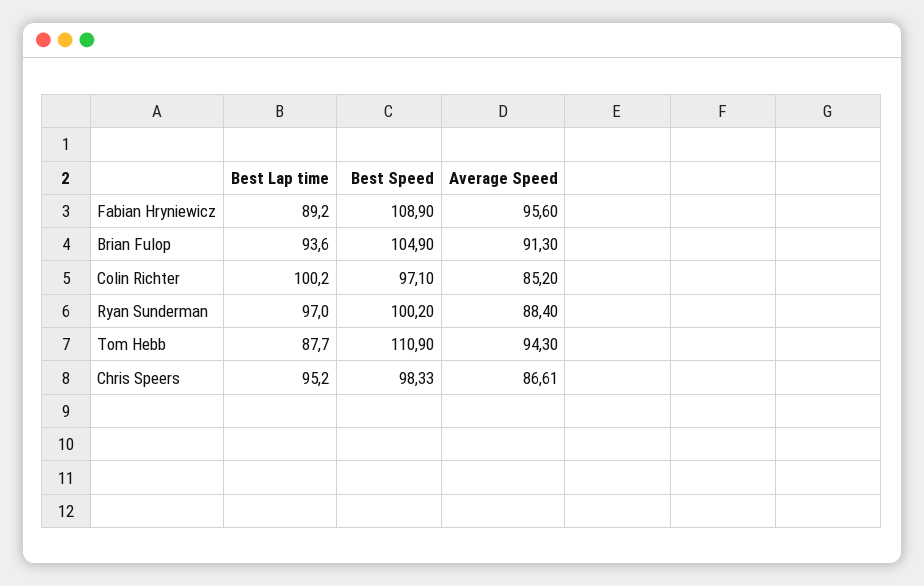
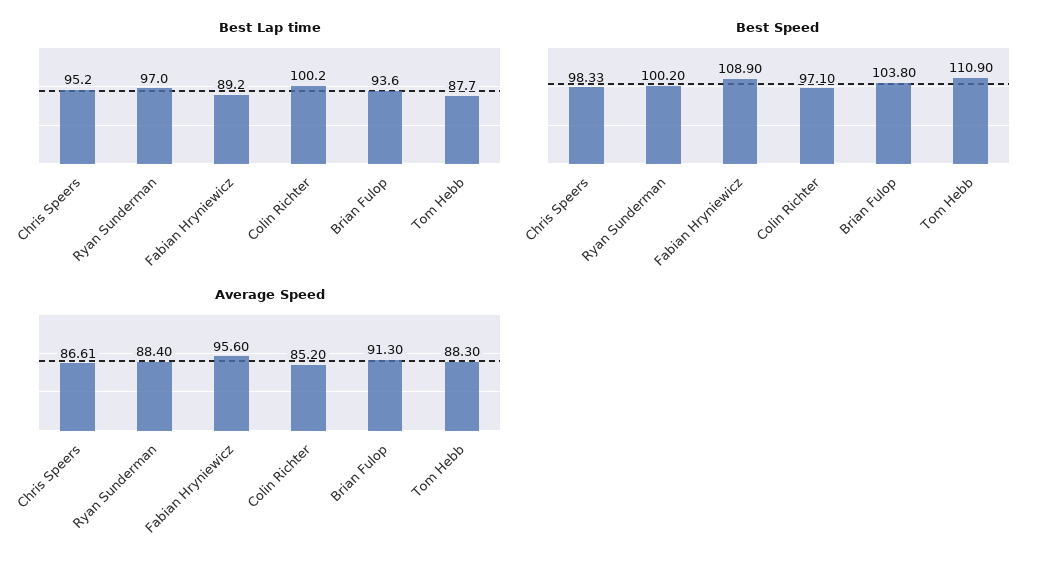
  {
    "Best Lap time": {
      "Fabian Hryniewicz": 89.2,
      "Brian Fulop": 93.6,
      "Colin Richter": 100.2,
      "Ryan Sunderman": 97,
      "Tom Hebb": 87.7,
      "Chris Speers": 95.2
    },
    "Best Speed": {
      "Fabian Hryniewicz": 108.9,
-     "Brian Fulop": 104.9,
+     "Brian Fulop": 103.8,
      "Colin Richter": 97.1,
      "Ryan Sunderman": 100.2,
      "Tom Hebb": 110.9,
      "Chris Speers": 98.33
    },
    "Average Speed": {
      "Fabian Hryniewicz": 95.6,
      "Brian Fulop": 91.3,
      "Colin Richter": 85.2,
      "Ryan Sunderman": 88.4,
-     "Tom Hebb": 94.3,
+     "Tom Hebb": 88.3,
      "Chris Speers": 86.61
    }
  }

